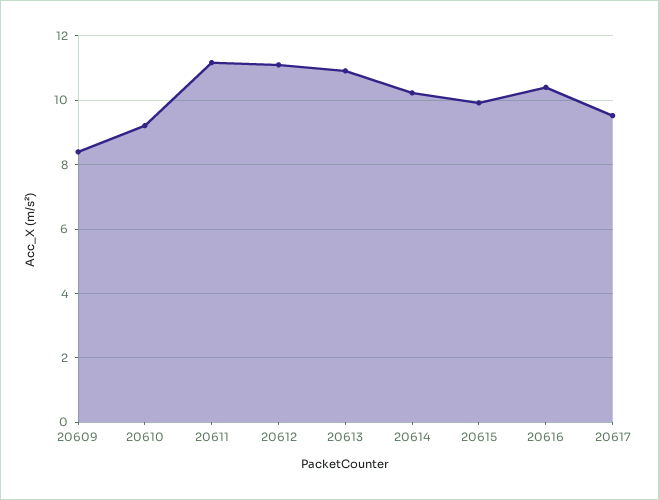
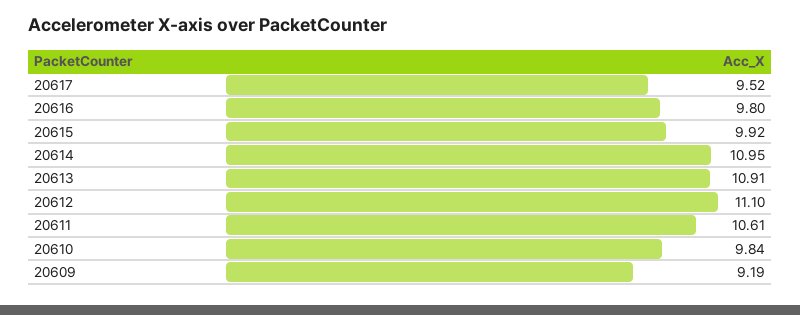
  {
-   "20609": 8.4,
+   "20609": 9.19,
-   "20610": 9.2,
+   "20610": 9.84,
-   "20611": 11.2,
+   "20611": 10.61,
    "20612": 11.1,
    "20613": 10.91,
-   "20614": 10.2,
+   "20614": 10.95,
    "20615": 9.92,
-   "20616": 10.4,
+   "20616": 9.8,
    "20617": 9.52
  }

